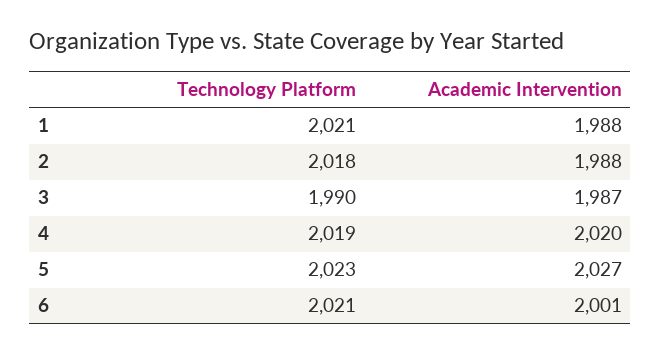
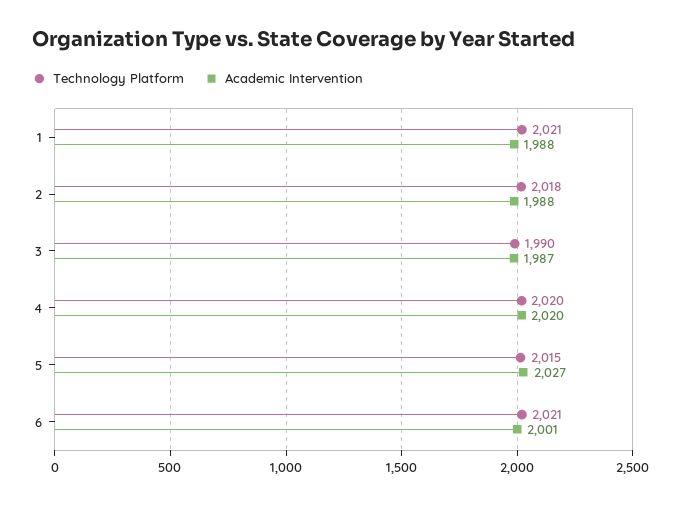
  {
    "Technology Platform": {
      "1": 2021,
      "2": 2018,
      "3": 1990,
-     "4": 2019,
+     "4": 2020,
-     "5": 2023,
+     "5": 2015,
      "6": 2021
    },
    "Academic Intervention": {
      "1": 1988,
      "2": 1988,
      "3": 1987,
      "4": 2020,
      "5": 2027,
      "6": 2001
    }
  }

